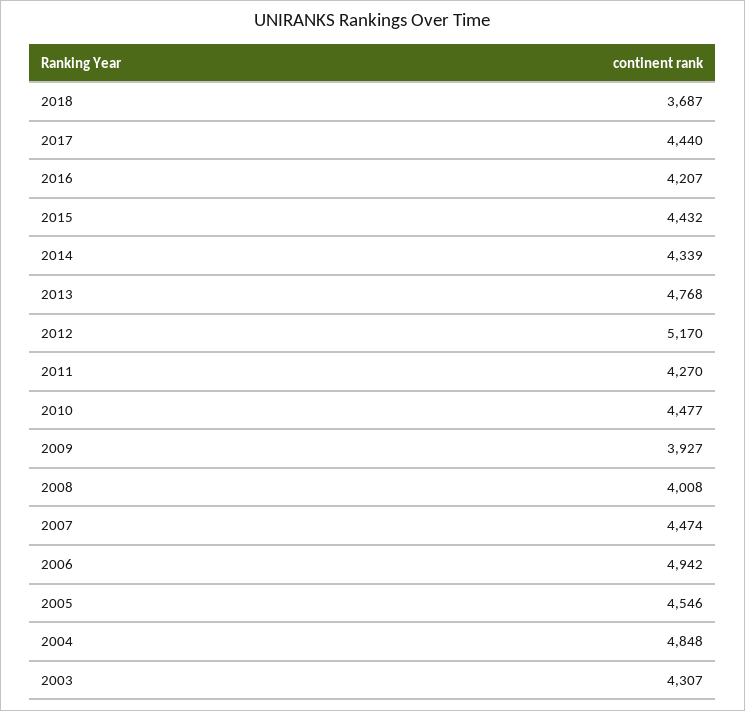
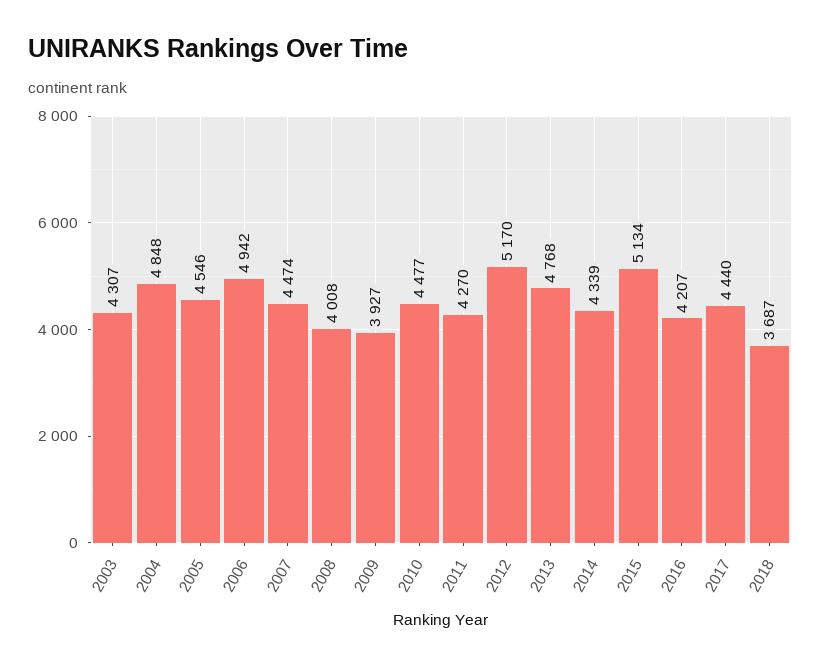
  {
    "2018": 3687,
    "2017": 4440,
    "2016": 4207,
-   "2015": 4432,
+   "2015": 5134,
    "2014": 4339,
    "2013": 4768,
    "2012": 5170,
    "2011": 4270,
    "2010": 4477,
    "2009": 3927,
    "2008": 4008,
    "2007": 4474,
    "2006": 4942,
    "2005": 4546,
    "2004": 4848,
    "2003": 4307
  }

